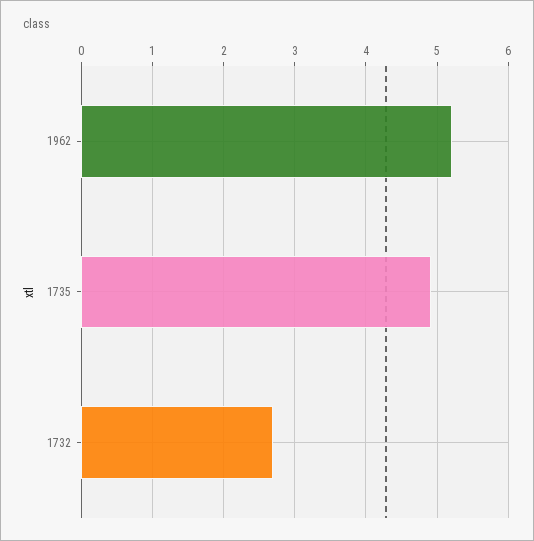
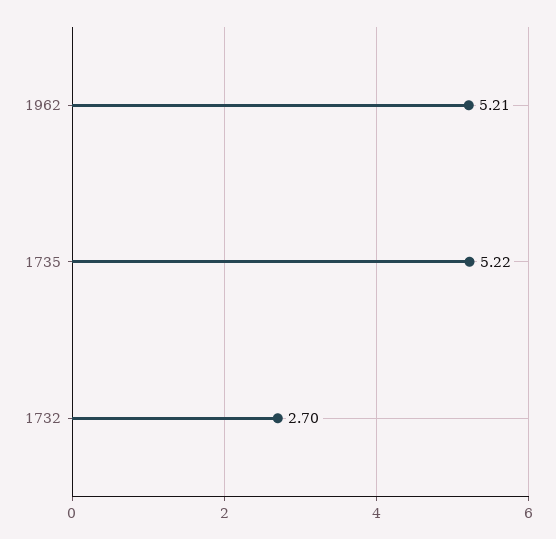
  {
    "1962": 5.21,
-   "1735": 4.9,
+   "1735": 5.22,
    "1732": 2.7
  }

